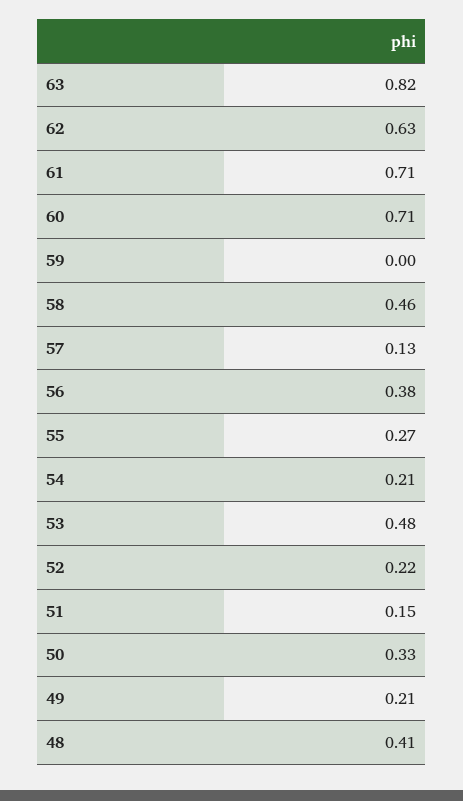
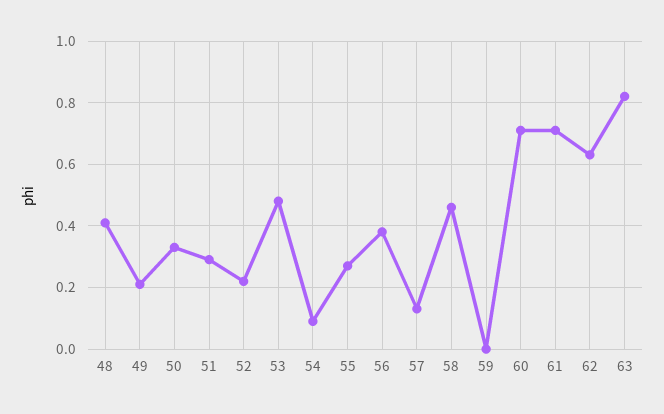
  {
    "63": 0.82,
    "62": 0.63,
    "61": 0.71,
    "60": 0.71,
    "59": 0,
    "58": 0.46,
    "57": 0.13,
    "56": 0.38,
    "55": 0.27,
-   "54": 0.21,
+   "54": 0.1,
    "53": 0.48,
    "52": 0.22,
-   "51": 0.15,
+   "51": 0.3,
    "50": 0.33,
    "49": 0.21,
    "48": 0.41
  }

